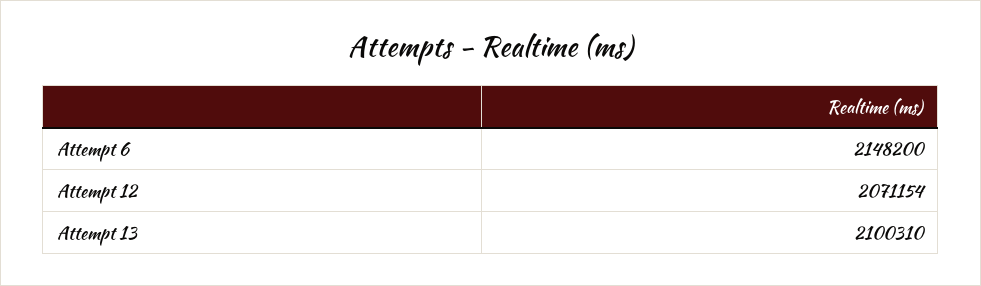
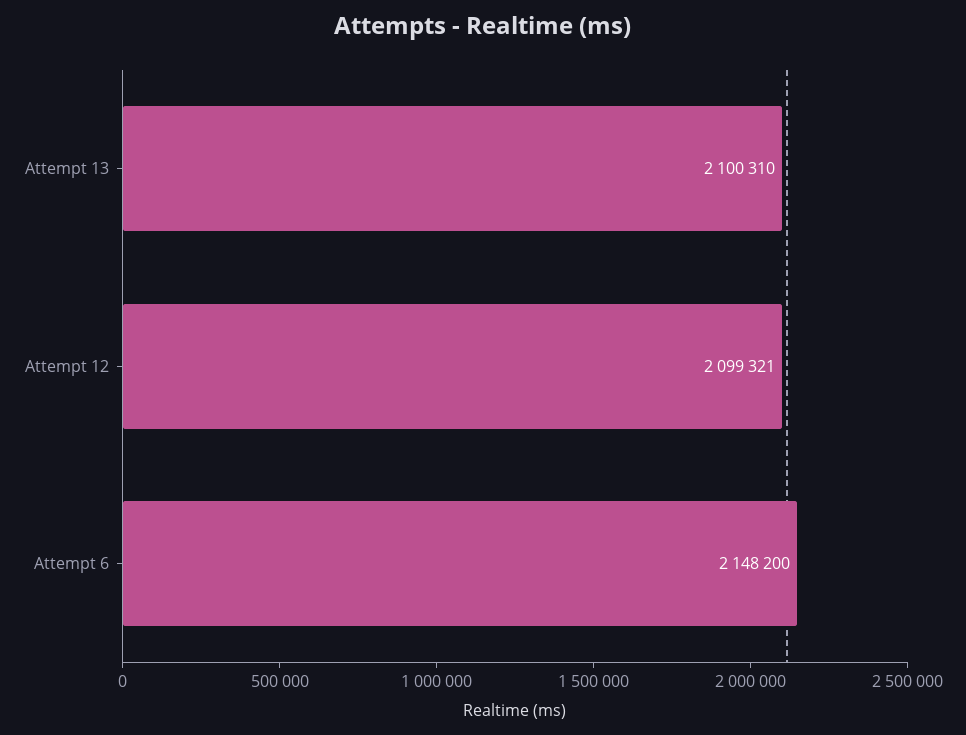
  {
    "Attempt 6": 2148200,
-   "Attempt 12": 2071154,
+   "Attempt 12": 2099321,
    "Attempt 13": 2100310
  }

